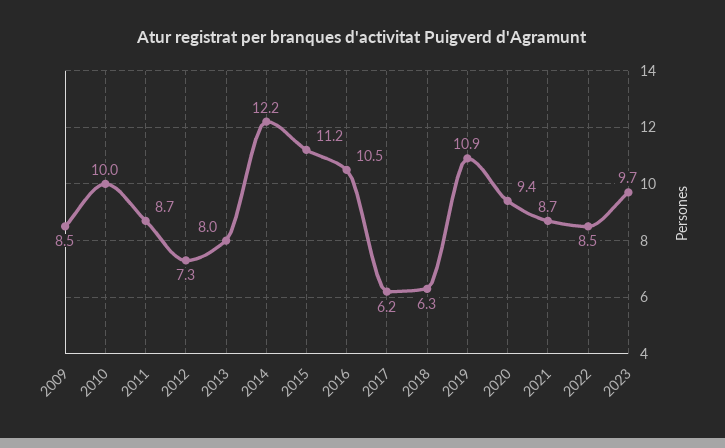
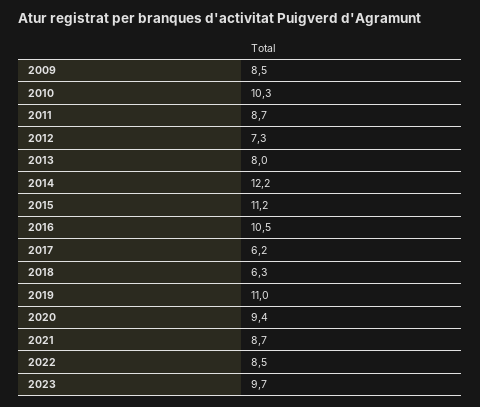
  {
    "2009": 8.5,
-   "2010": 10,
+   "2010": 10.3,
    "2011": 8.7,
    "2012": 7.3,
    "2013": 8,
    "2014": 12.2,
    "2015": 11.2,
    "2016": 10.5,
    "2017": 6.2,
    "2018": 6.3,
-   "2019": 10.9,
+   "2019": 11,
    "2020": 9.4,
    "2021": 8.7,
    "2022": 8.5,
    "2023": 9.7
  }

